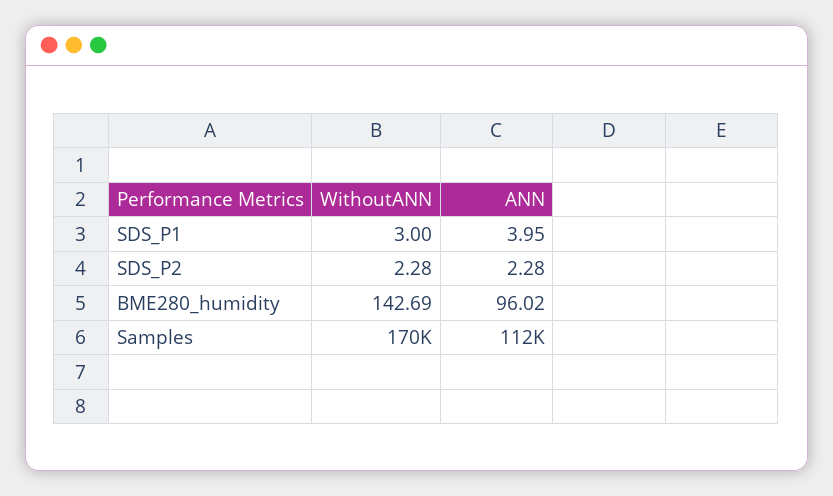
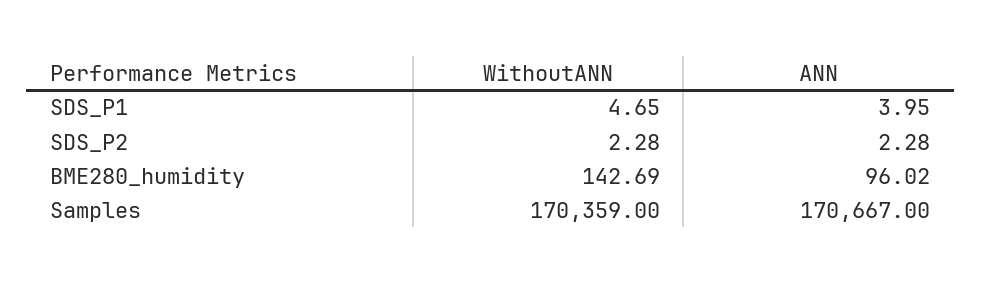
  {
    "WithoutANN": {
-     "SDS_P1": 3,
+     "SDS_P1": 4.65,
      "SDS_P2": 2.28,
      "BME280_humidity": 142.69,
      "Samples": 170359
    },
    "ANN": {
      "SDS_P1": 3.95,
      "SDS_P2": 2.28,
      "BME280_humidity": 96.02,
-     "Samples": 112000
+     "Samples": 170667
    }
  }

